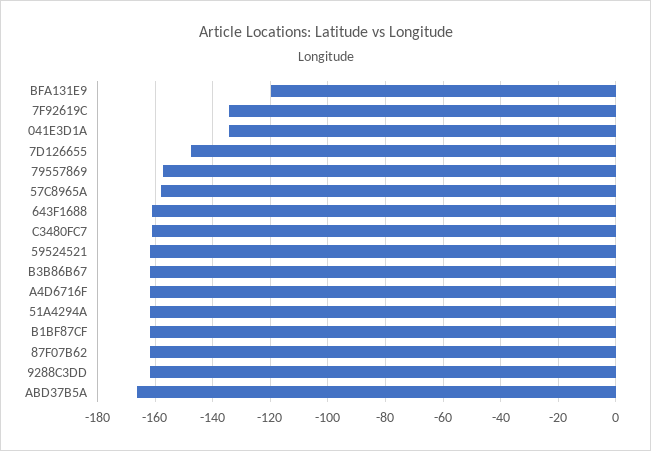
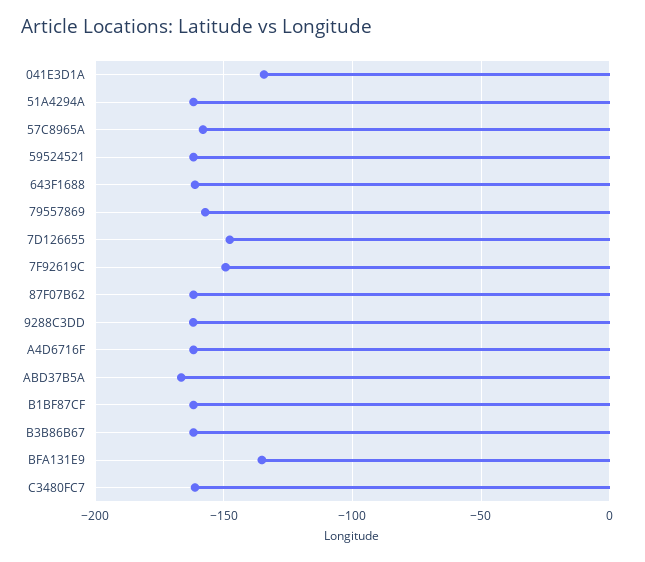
  {
-   "BFA131E9": -120,
+   "BFA131E9": -135,
-   "7F92619C": -135,
+   "7F92619C": -150,
    "041E3D1A": -135,
    "7D126655": -147.5,
    "79557869": -157.5,
    "57C8965A": -157.5,
    "643F1688": -160,
    "C3480FC7": -160,
    "59524521": -162.5,
    "B3B86B67": -162.5,
    "A4D6716F": -162.5,
    "51A4294A": -162.5,
    "B1BF87CF": -162.5,
    "87F07B62": -162.5,
    "9288C3DD": -162.5,
    "ABD37B5A": -167.5
  }

